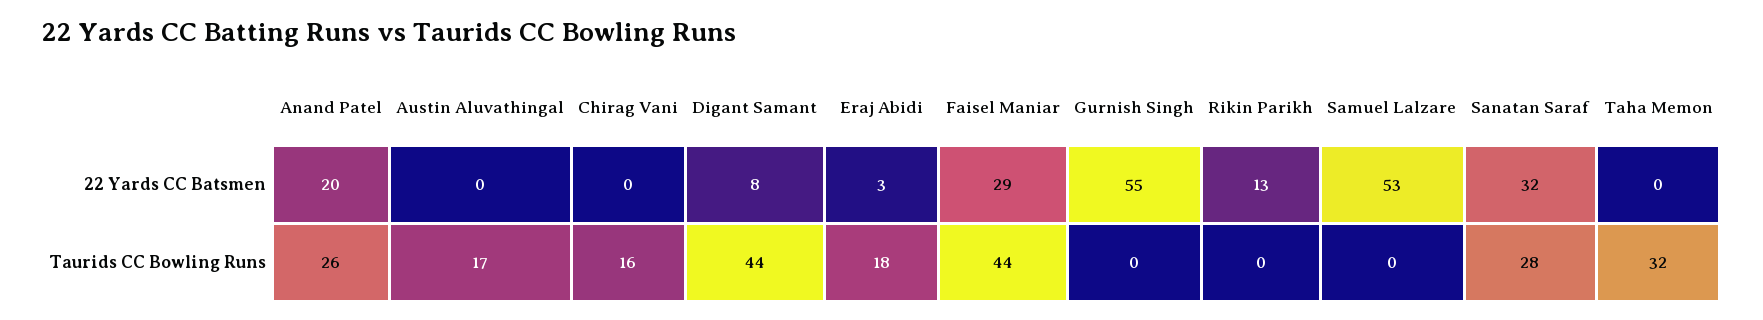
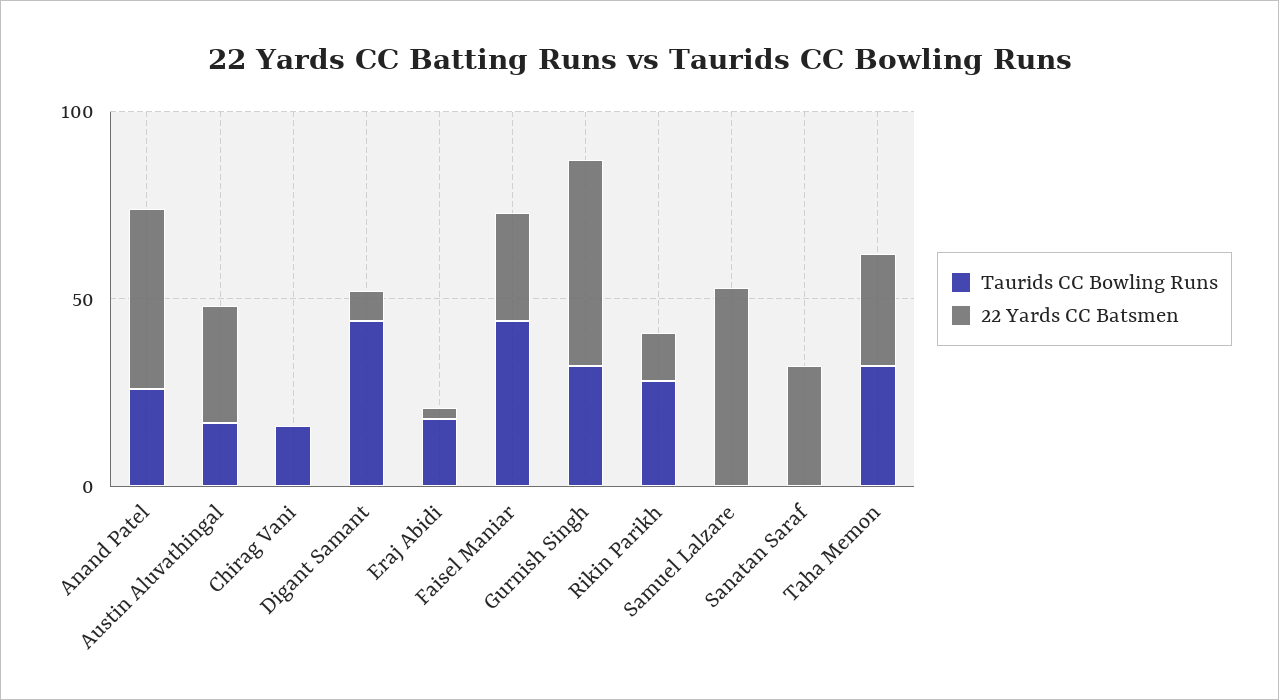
  {
    "22 Yards CC Batsmen": {
-     "Anand Patel": 20,
+     "Anand Patel": 50,
-     "Austin Aluvathingal": 0,
+     "Austin Aluvathingal": 30,
      "Chirag Vani": 0,
      "Digant Samant": 8,
      "Eraj Abidi": 3,
      "Faisel Maniar": 29,
      "Gurnish Singh": 55,
      "Rikin Parikh": 13,
      "Samuel Lalzare": 53,
      "Sanatan Saraf": 32,
-     "Taha Memon": 0
+     "Taha Memon": 30
    },
    "Taurids CC Bowling Runs": {
      "Anand Patel": 26,
      "Austin Aluvathingal": 17,
      "Chirag Vani": 16,
      "Digant Samant": 44,
      "Eraj Abidi": 18,
      "Faisel Maniar": 44,
-     "Gurnish Singh": 0,
+     "Gurnish Singh": 30,
-     "Rikin Parikh": 0,
+     "Rikin Parikh": 30,
      "Samuel Lalzare": 0,
-     "Sanatan Saraf": 28,
+     "Sanatan Saraf": 0,
      "Taha Memon": 32
    }
  }

